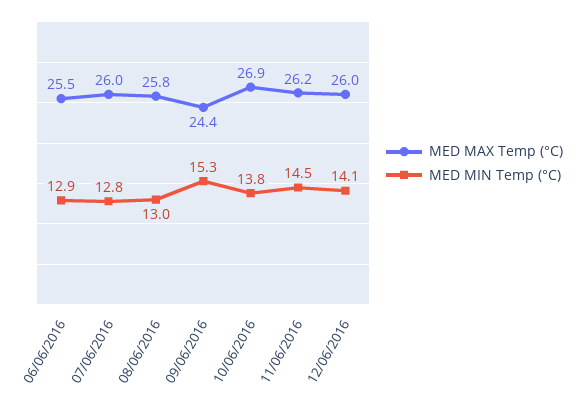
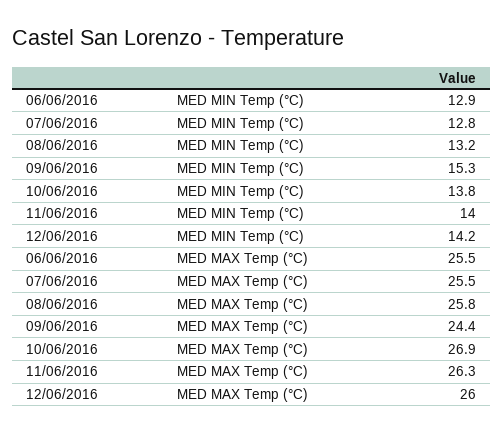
  {
    "MED MAX Temp (°C)": {
      "06/06/2016": 25.5,
-     "07/06/2016": 26,
+     "07/06/2016": 25.5,
      "08/06/2016": 25.8,
      "09/06/2016": 24.4,
      "10/06/2016": 26.9,
-     "11/06/2016": 26.2,
+     "11/06/2016": 26.3,
      "12/06/2016": 26
    },
    "MED MIN Temp (°C)": {
      "06/06/2016": 12.9,
      "07/06/2016": 12.8,
-     "08/06/2016": 13,
+     "08/06/2016": 13.2,
      "09/06/2016": 15.3,
      "10/06/2016": 13.8,
-     "11/06/2016": 14.5,
+     "11/06/2016": 14,
-     "12/06/2016": 14.1
+     "12/06/2016": 14.2
    }
  }

